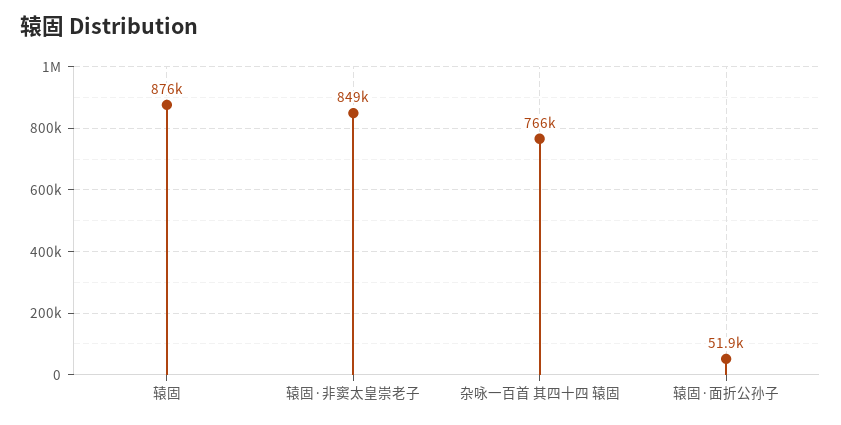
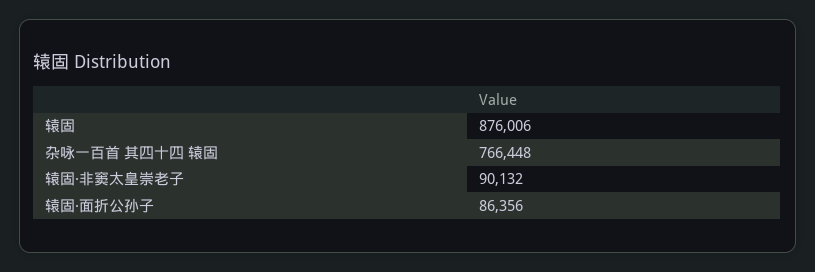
  {
    "辕固": 876006,
-   "辕固·非窦太皇崇老子": 849000,
+   "辕固·非窦太皇崇老子": 90132,
    "杂咏一百首 其四十四 辕固": 766448,
-   "辕固·面折公孙子": 51900
+   "辕固·面折公孙子": 86356
  }

